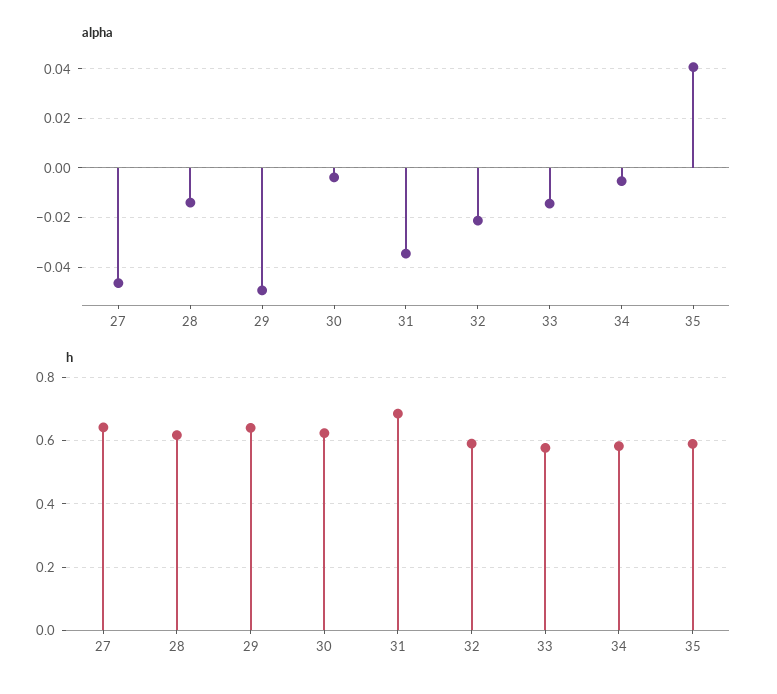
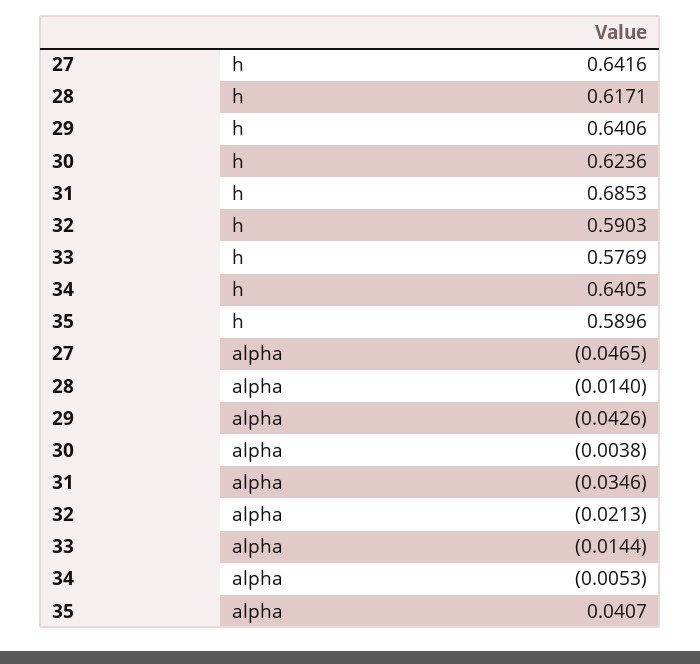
  {
    "alpha": {
      "27": -0.0465,
      "28": -0.014,
-     "29": -0.05,
+     "29": -0.0426,
      "30": -0.0038,
      "31": -0.0346,
      "32": -0.0213,
      "33": -0.0144,
      "34": -0.0053,
      "35": 0.0407
    },
    "h": {
      "27": 0.6416,
      "28": 0.6171,
      "29": 0.6406,
      "30": 0.6236,
      "31": 0.6853,
      "32": 0.5903,
      "33": 0.5769,
-     "34": 0.58,
+     "34": 0.6405,
      "35": 0.5896
    }
  }

